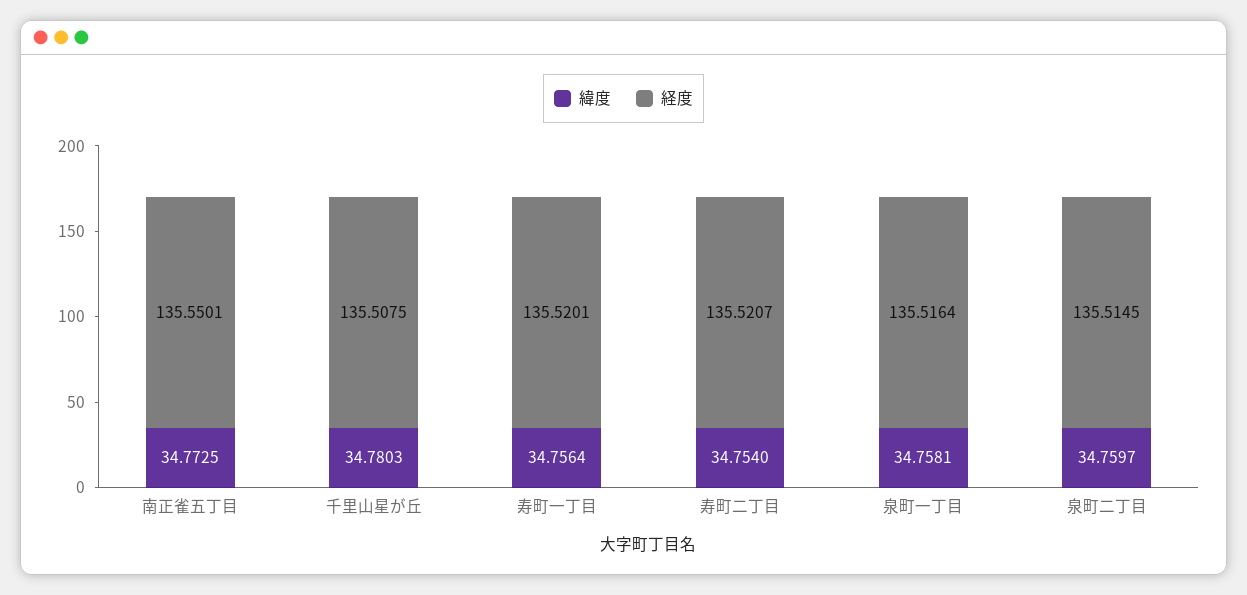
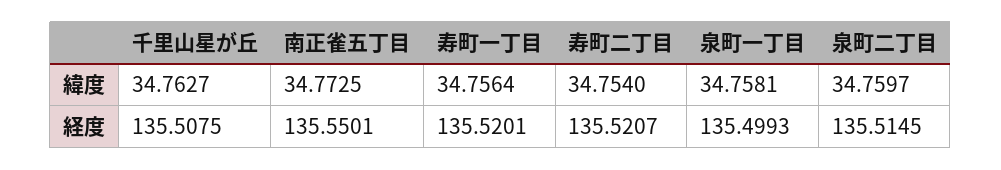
  {
    "緯度": {
      "南正雀五丁目": 34.7725,
-     "千里山星が丘": 34.7803,
+     "千里山星が丘": 34.7627,
      "寿町一丁目": 34.7564,
      "寿町二丁目": 34.754,
      "泉町一丁目": 34.7581,
      "泉町二丁目": 34.7597
    },
    "経度": {
      "南正雀五丁目": 135.5501,
      "千里山星が丘": 135.5075,
      "寿町一丁目": 135.5201,
      "寿町二丁目": 135.5207,
-     "泉町一丁目": 135.5164,
+     "泉町一丁目": 135.4993,
      "泉町二丁目": 135.5145
    }
  }

